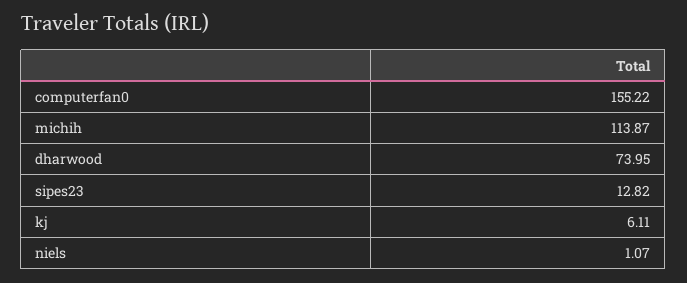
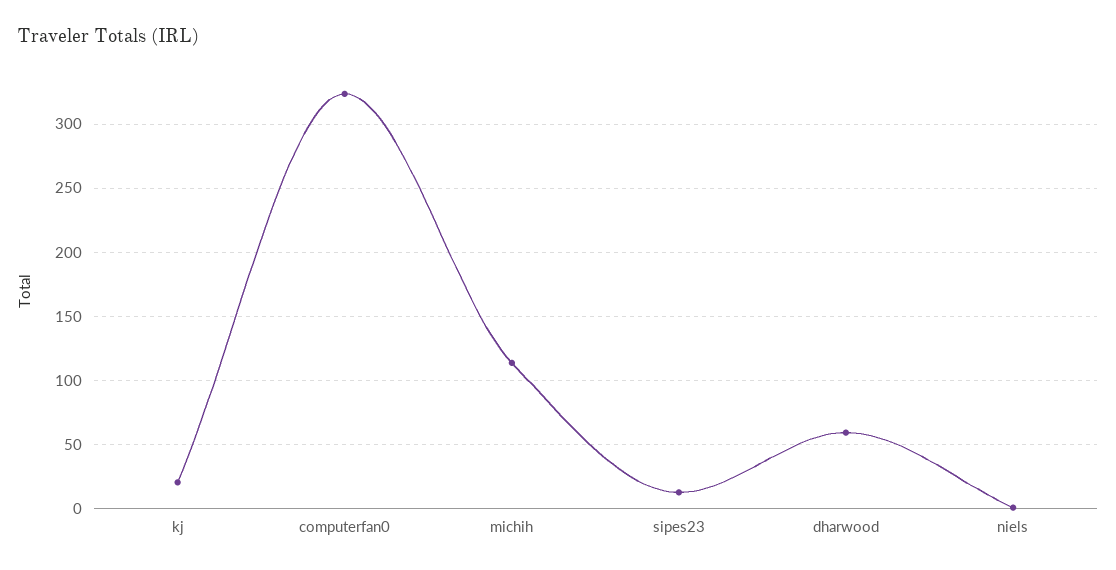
  {
-   "computerfan0": 155.22,
+   "computerfan0": 325,
    "michih": 113.87,
-   "dharwood": 73.95,
+   "dharwood": 60,
    "sipes23": 12.82,
-   "kj": 6.11,
+   "kj": 20,
    "niels": 1.07
  }

